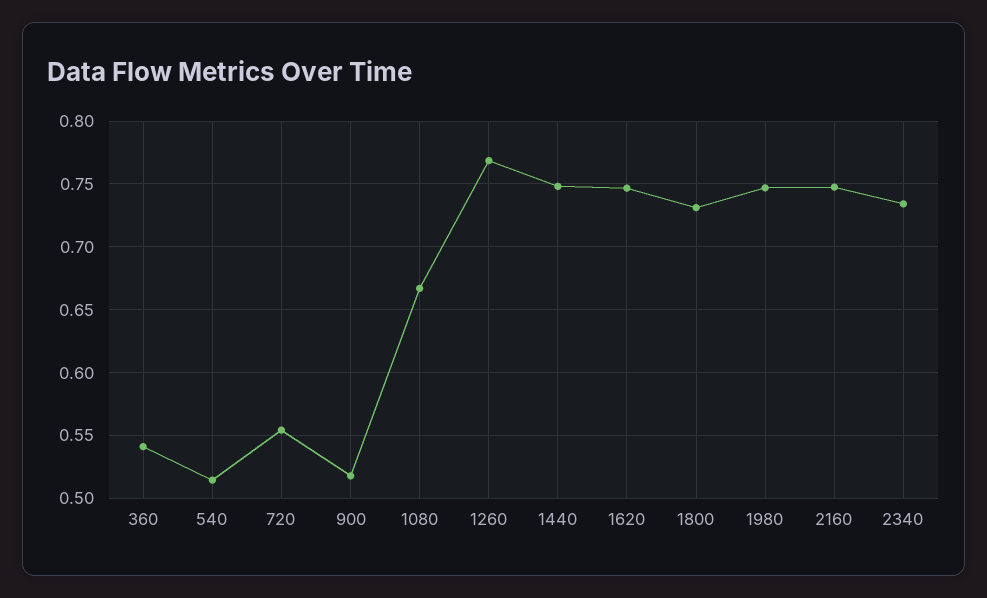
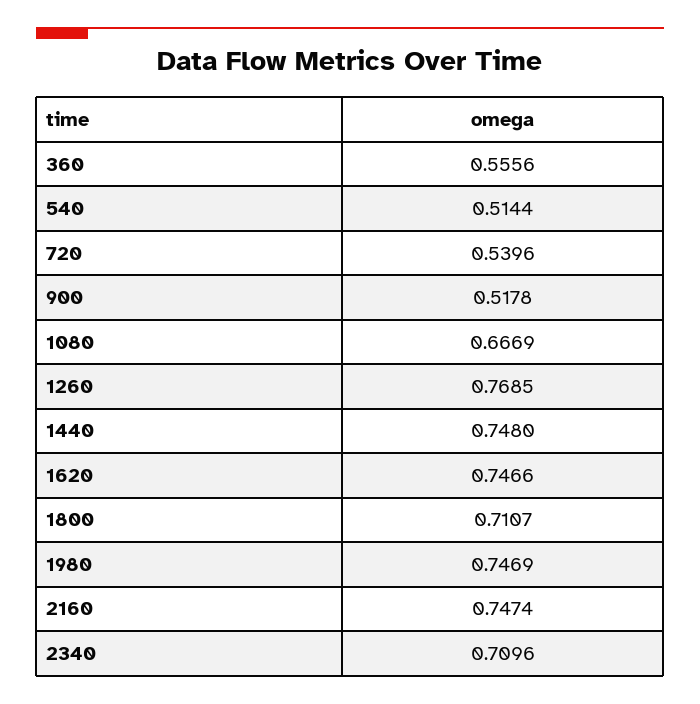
  {
-   "360": 0.54,
+   "360": 0.5556,
    "540": 0.5144,
-   "720": 0.555,
+   "720": 0.5396,
    "900": 0.5178,
    "1080": 0.6669,
    "1260": 0.7685,
    "1440": 0.748,
    "1620": 0.7466,
-   "1800": 0.73,
+   "1800": 0.7107,
    "1980": 0.7469,
    "2160": 0.7474,
-   "2340": 0.735
+   "2340": 0.7096
  }

